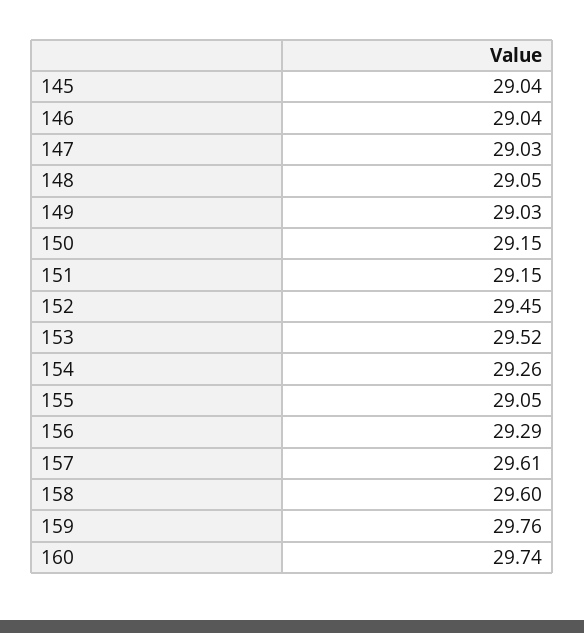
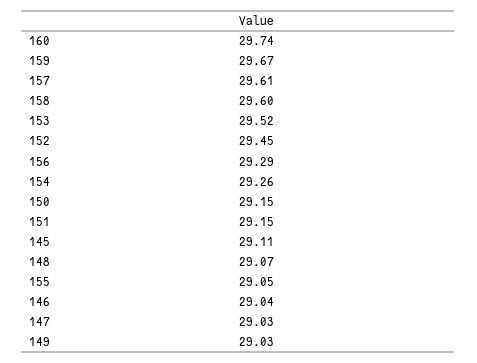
  {
-   "145": 29.04,
+   "145": 29.11,
    "146": 29.04,
    "147": 29.03,
-   "148": 29.05,
+   "148": 29.07,
    "149": 29.03,
    "150": 29.15,
    "151": 29.15,
    "152": 29.45,
    "153": 29.52,
    "154": 29.26,
    "155": 29.05,
    "156": 29.29,
    "157": 29.61,
    "158": 29.6,
-   "159": 29.76,
+   "159": 29.67,
    "160": 29.74
  }

